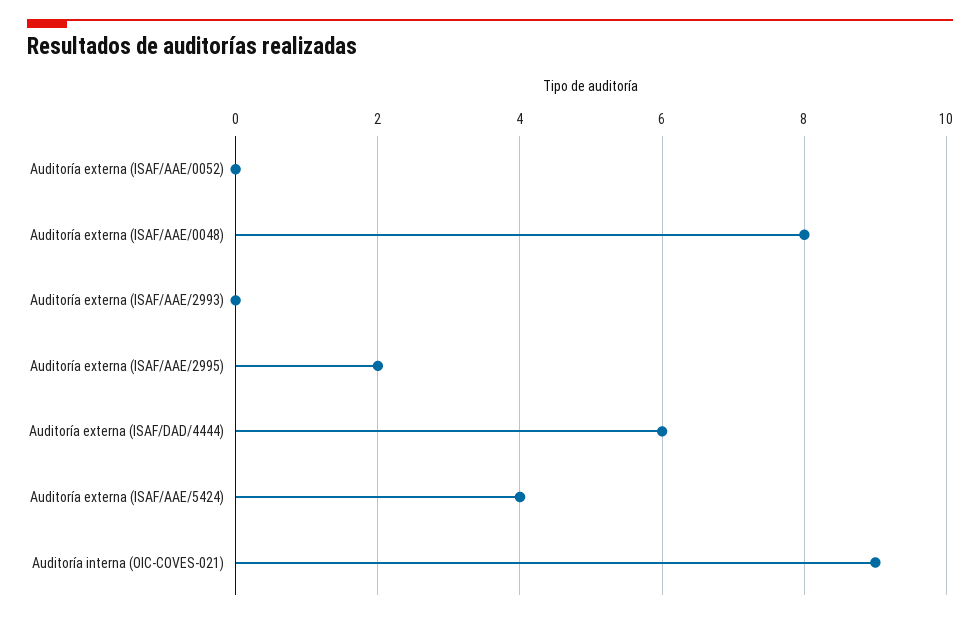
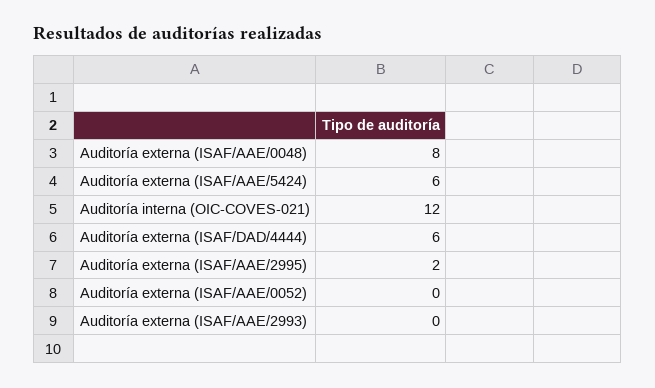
  {
    "Auditoría externa (ISAF/AAE/0052)": 0,
    "Auditoría externa (ISAF/AAE/0048)": 8,
    "Auditoría externa (ISAF/AAE/2993)": 0,
    "Auditoría externa (ISAF/AAE/2995)": 2,
    "Auditoría externa (ISAF/DAD/4444)": 6,
-   "Auditoría externa (ISAF/AAE/5424)": 4,
+   "Auditoría externa (ISAF/AAE/5424)": 6,
-   "Auditoría interna (OIC-COVES-021)": 9
+   "Auditoría interna (OIC-COVES-021)": 12
  }

